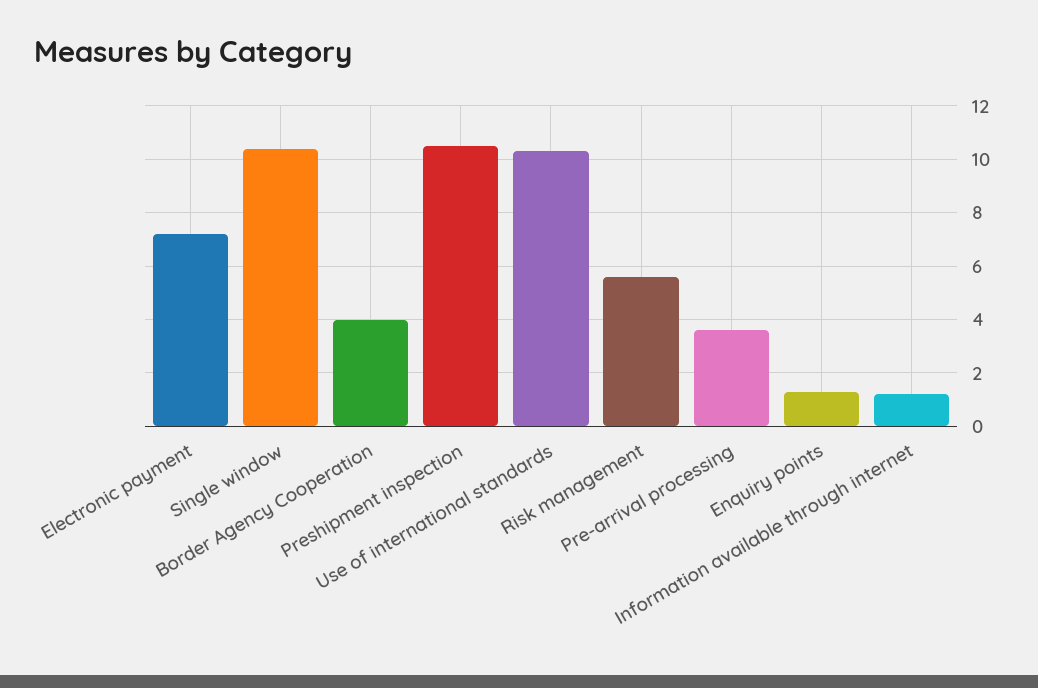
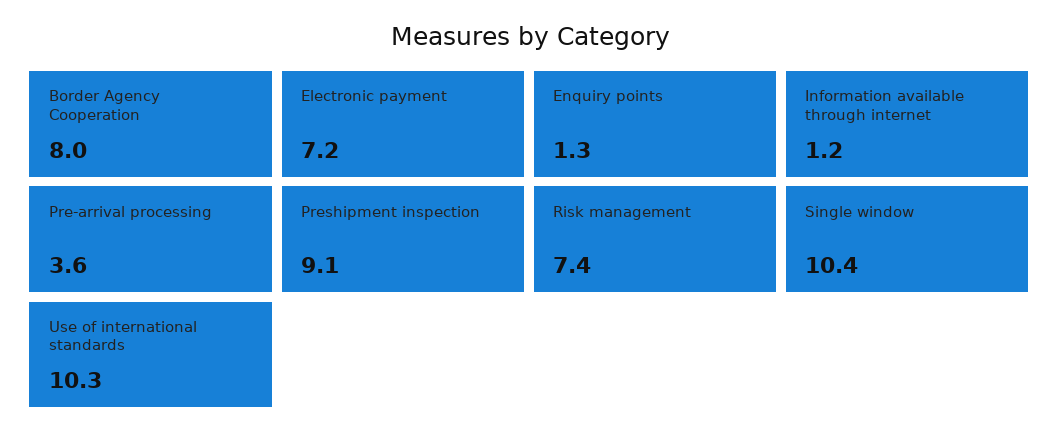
  {
    "Electronic payment": 7.2,
    "Single window": 10.4,
-   "Border Agency Cooperation": 4,
+   "Border Agency Cooperation": 8,
-   "Preshipment inspection": 10.5,
+   "Preshipment inspection": 9.1,
    "Use of international standards": 10.3,
-   "Risk management": 5.5,
+   "Risk management": 7.4,
    "Pre-arrival processing": 3.6,
    "Enquiry points": 1.3,
    "Information available through internet": 1.2
  }

